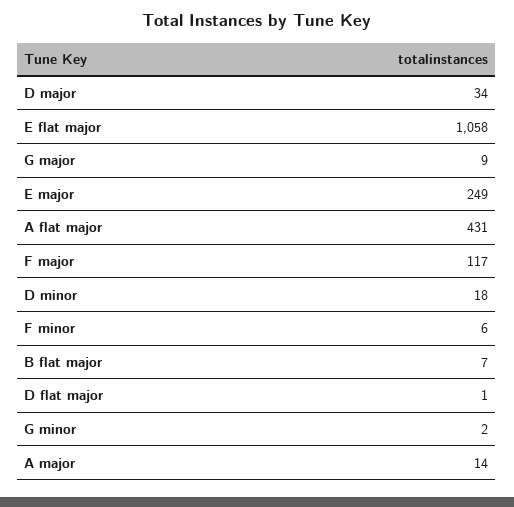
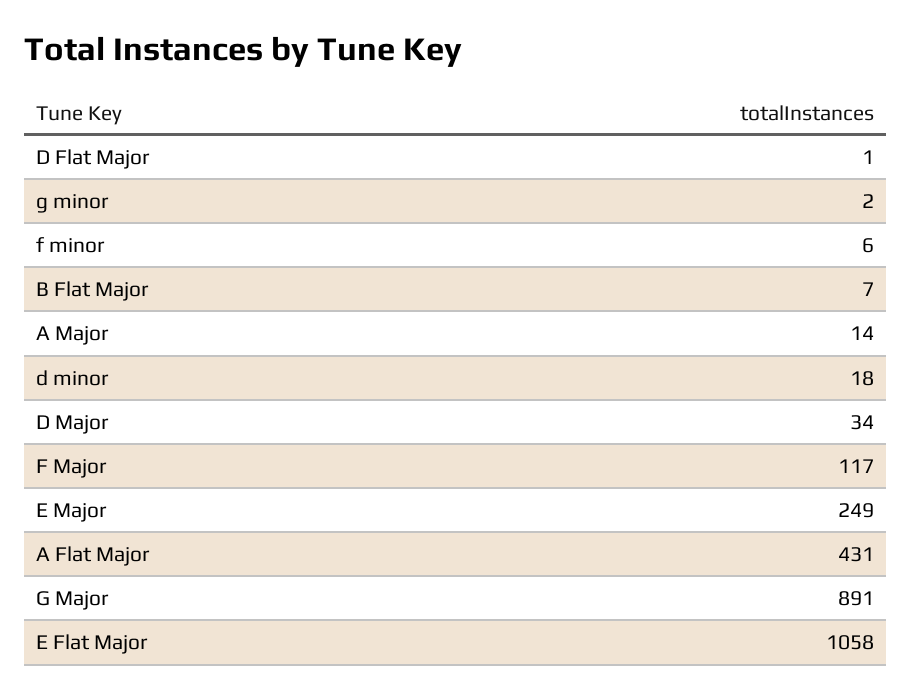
  {
    "D major": 34,
    "E flat major": 1058,
-   "G major": 9,
+   "G major": 891,
    "E major": 249,
    "A flat major": 431,
    "F major": 117,
    "D minor": 18,
    "F minor": 6,
    "B flat major": 7,
    "D flat major": 1,
    "G minor": 2,
    "A major": 14
  }

